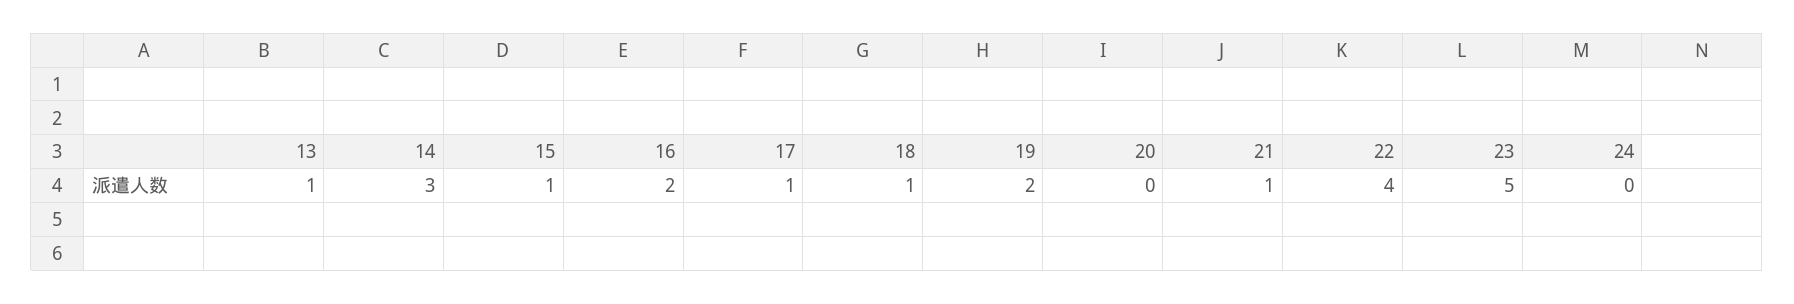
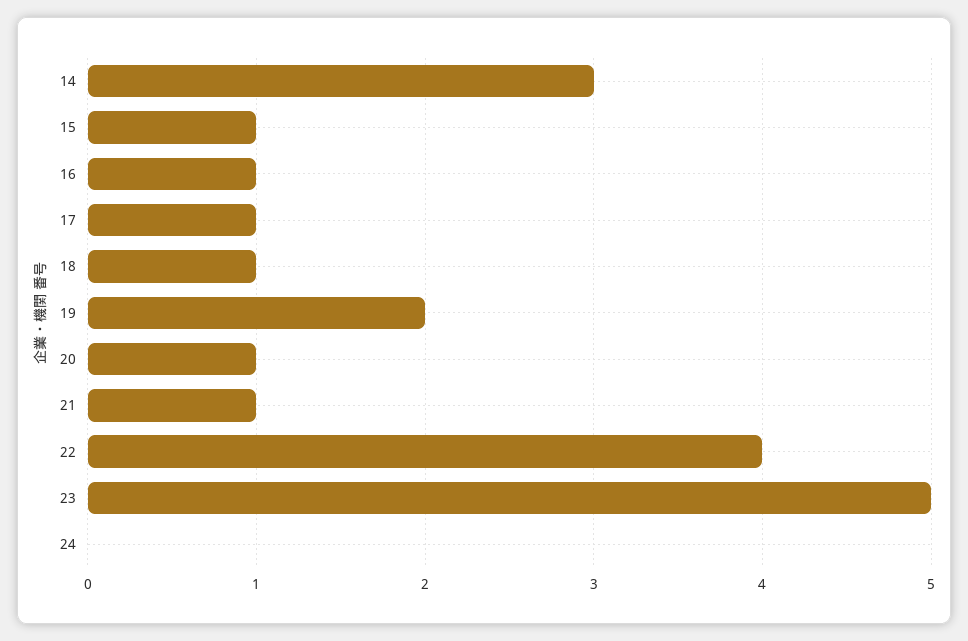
  {
-   "13": 1,
    "14": 3,
    "15": 1,
-   "16": 2,
+   "16": 1,
    "17": 1,
    "18": 1,
    "19": 2,
-   "20": 0,
+   "20": 1,
    "21": 1,
    "22": 4,
    "23": 5,
    "24": 0
  }

